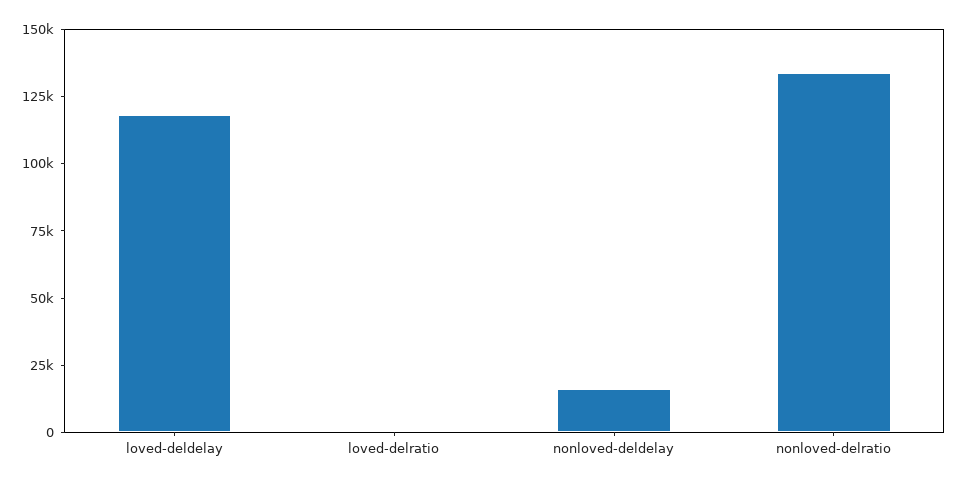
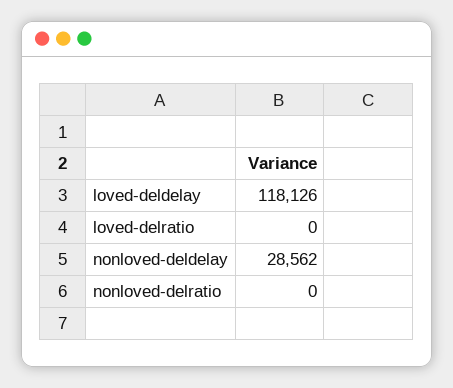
  {
    "loved-deldelay": 118126,
    "loved-delratio": 0,
-   "nonloved-deldelay": 15000,
+   "nonloved-deldelay": 28562,
-   "nonloved-delratio": 135000
+   "nonloved-delratio": 0
  }

